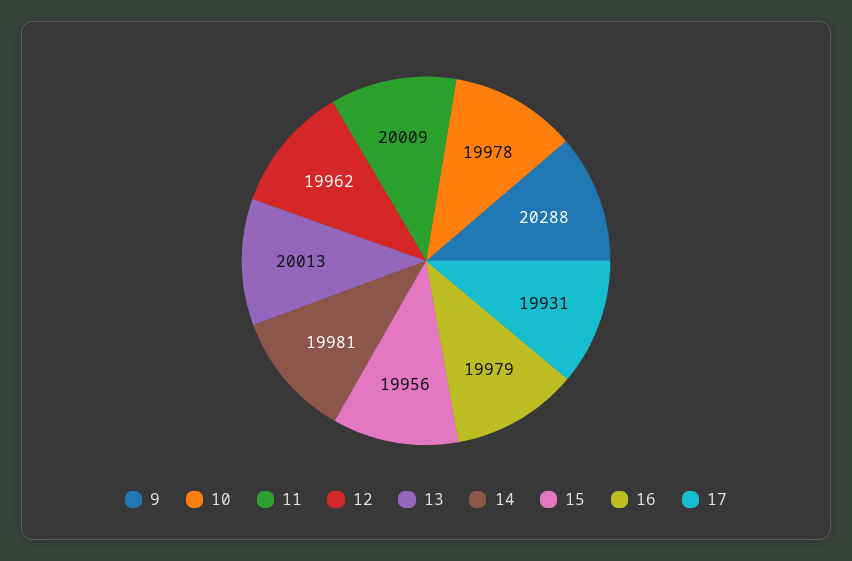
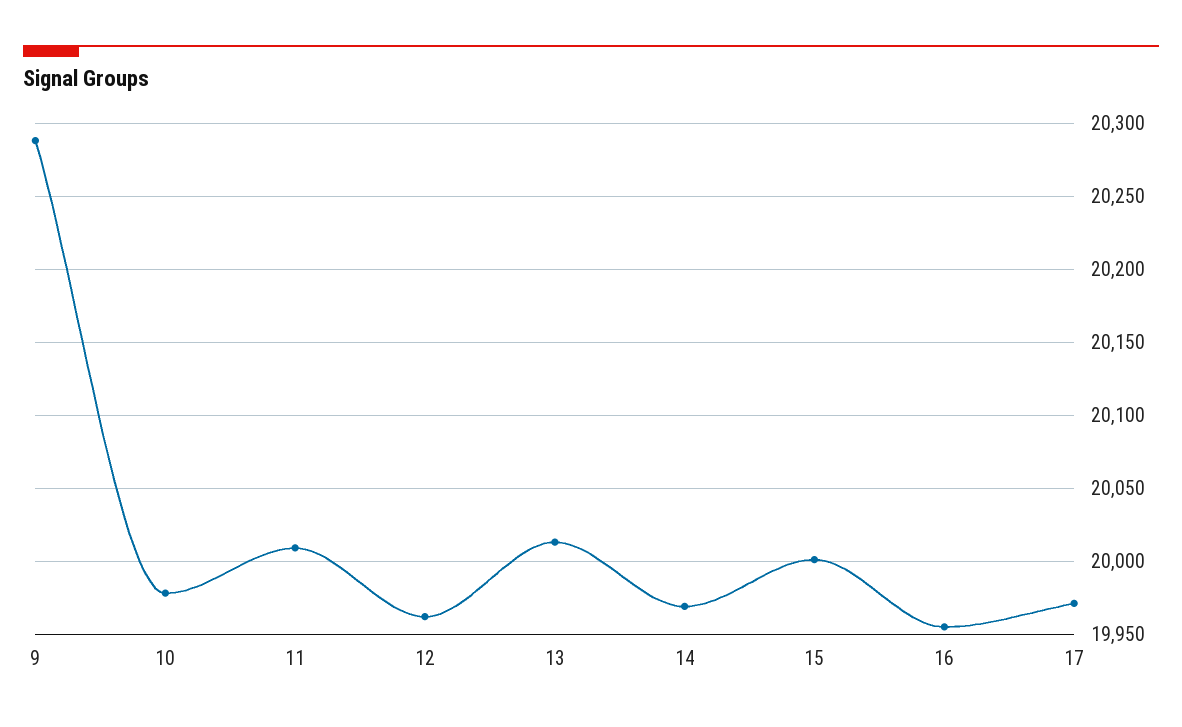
  {
    "9": 20288,
    "10": 19978,
    "11": 20009,
    "12": 19962,
    "13": 20013,
-   "14": 19981,
+   "14": 19970,
-   "15": 19956,
+   "15": 20000,
-   "16": 19979,
+   "16": 19955,
-   "17": 19931
+   "17": 19970
  }

